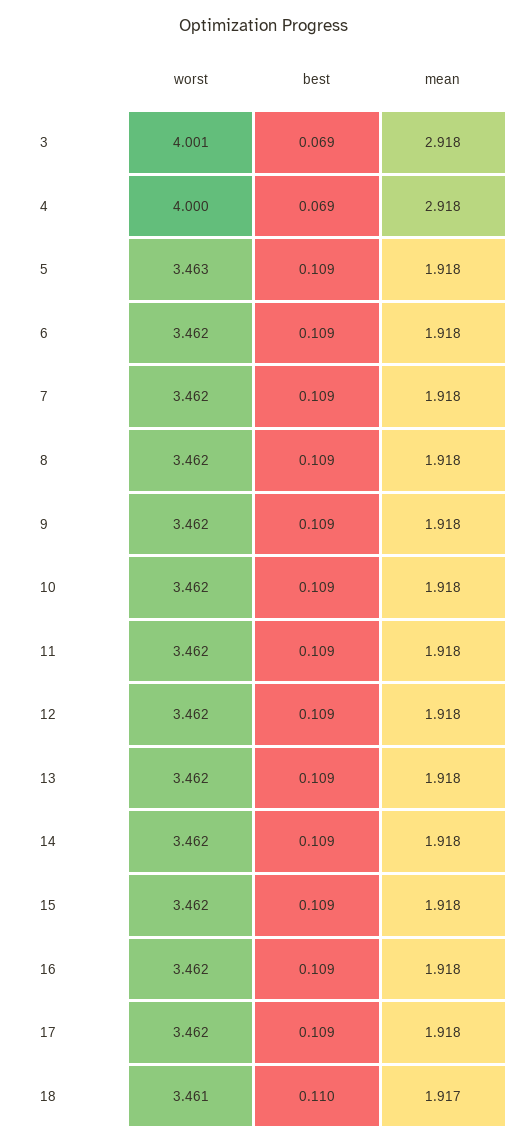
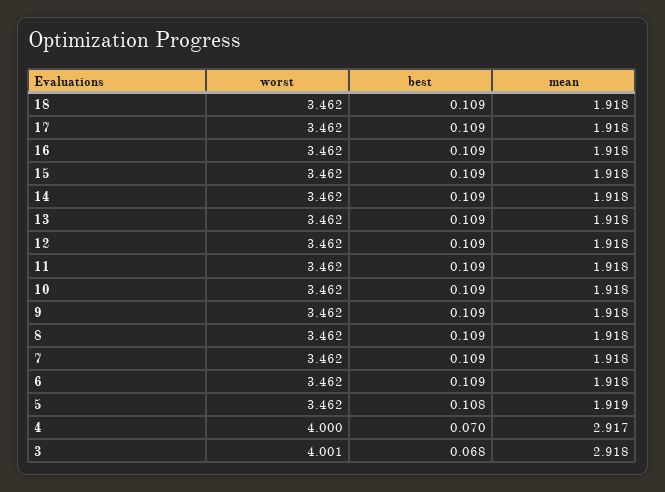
  {
    "worst": {
      "3": 4.001,
      "4": 4,
-     "5": 3.463,
+     "5": 3.462,
      "6": 3.462,
      "7": 3.462,
      "8": 3.462,
      "9": 3.462,
      "10": 3.462,
      "11": 3.462,
      "12": 3.462,
      "13": 3.462,
      "14": 3.462,
      "15": 3.462,
      "16": 3.462,
      "17": 3.462,
-     "18": 3.461
+     "18": 3.462
    },
    "best": {
-     "3": 0.069,
+     "3": 0.068,
-     "4": 0.069,
+     "4": 0.07,
-     "5": 0.109,
+     "5": 0.108,
      "6": 0.109,
      "7": 0.109,
      "8": 0.109,
      "9": 0.109,
      "10": 0.109,
      "11": 0.109,
      "12": 0.109,
      "13": 0.109,
      "14": 0.109,
      "15": 0.109,
      "16": 0.109,
      "17": 0.109,
-     "18": 0.11
+     "18": 0.109
    },
    "mean": {
      "3": 2.918,
-     "4": 2.918,
+     "4": 2.917,
-     "5": 1.918,
+     "5": 1.919,
      "6": 1.918,
      "7": 1.918,
      "8": 1.918,
      "9": 1.918,
      "10": 1.918,
      "11": 1.918,
      "12": 1.918,
      "13": 1.918,
      "14": 1.918,
      "15": 1.918,
      "16": 1.918,
      "17": 1.918,
-     "18": 1.917
+     "18": 1.918
    }
  }

